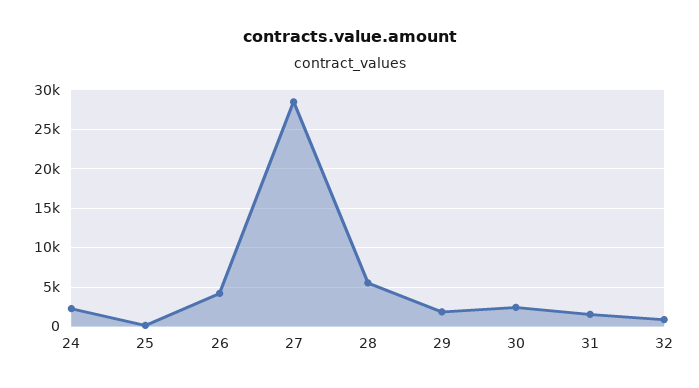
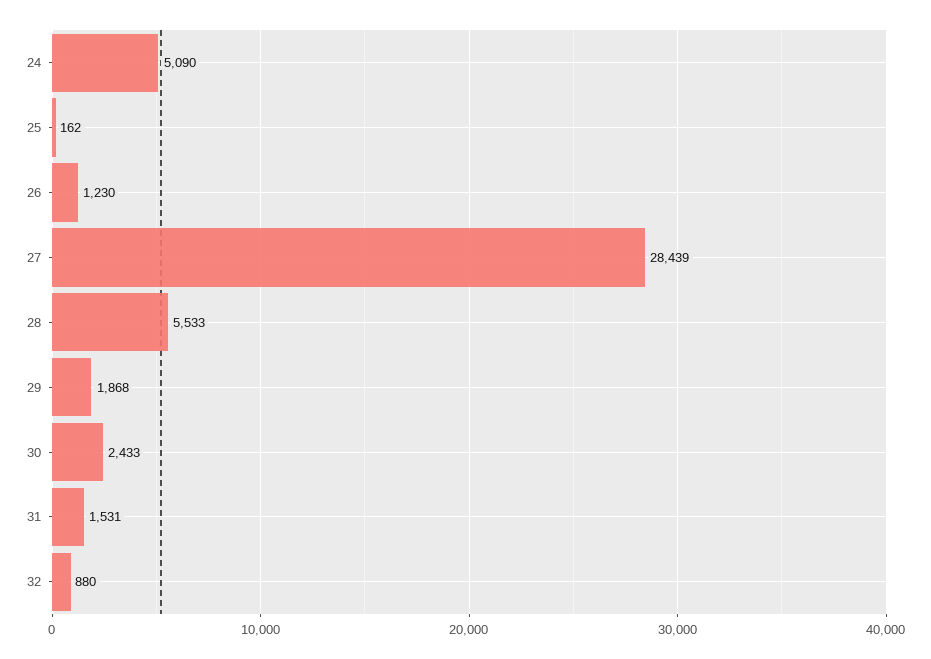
  {
-   "24": 2000,
+   "24": 5090,
    "25": 162,
-   "26": 4000,
+   "26": 1230,
    "27": 28439,
    "28": 5533,
    "29": 1868,
    "30": 2433,
    "31": 1531,
    "32": 880
  }

